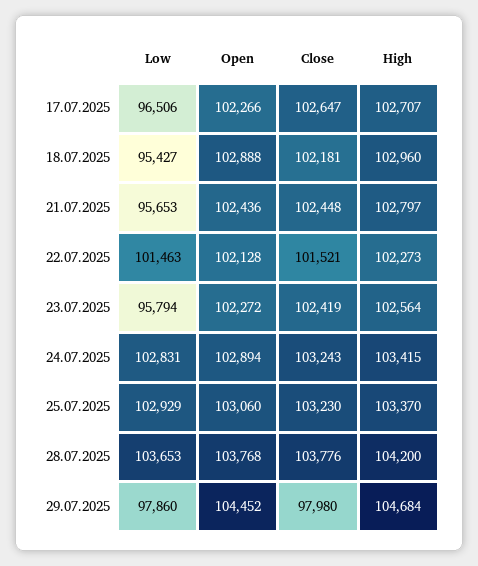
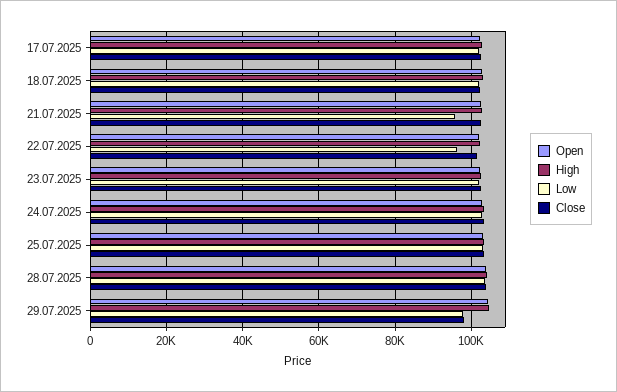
  {
    "Low": {
-     "17.07.2025": 96506,
+     "17.07.2025": 102000,
-     "18.07.2025": 95427,
+     "18.07.2025": 102000,
      "21.07.2025": 95653,
-     "22.07.2025": 101463,
+     "22.07.2025": 96000,
-     "23.07.2025": 95794,
+     "23.07.2025": 102000,
      "24.07.2025": 102831,
      "25.07.2025": 102929,
      "28.07.2025": 103653,
      "29.07.2025": 97860
    },
    "Open": {
      "17.07.2025": 102266,
      "18.07.2025": 102888,
      "21.07.2025": 102436,
      "22.07.2025": 102128,
      "23.07.2025": 102272,
      "24.07.2025": 102894,
      "25.07.2025": 103060,
      "28.07.2025": 103768,
      "29.07.2025": 104452
    },
    "Close": {
      "17.07.2025": 102647,
      "18.07.2025": 102181,
      "21.07.2025": 102448,
      "22.07.2025": 101521,
      "23.07.2025": 102419,
      "24.07.2025": 103243,
      "25.07.2025": 103230,
      "28.07.2025": 103776,
      "29.07.2025": 97980
    },
    "High": {
      "17.07.2025": 102707,
      "18.07.2025": 102960,
      "21.07.2025": 102797,
      "22.07.2025": 102273,
      "23.07.2025": 102564,
      "24.07.2025": 103415,
      "25.07.2025": 103370,
      "28.07.2025": 104200,
      "29.07.2025": 104684
    }
  }

